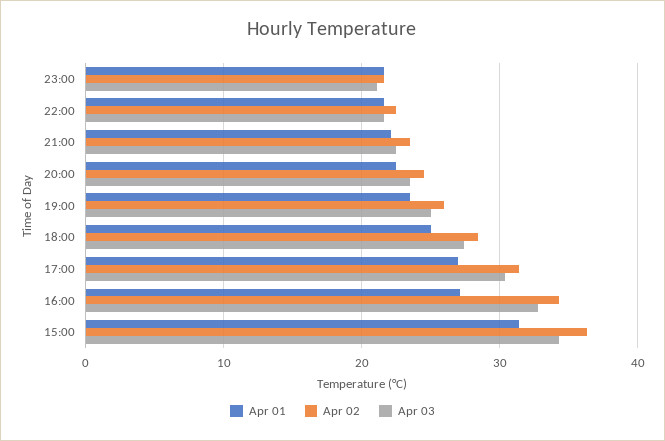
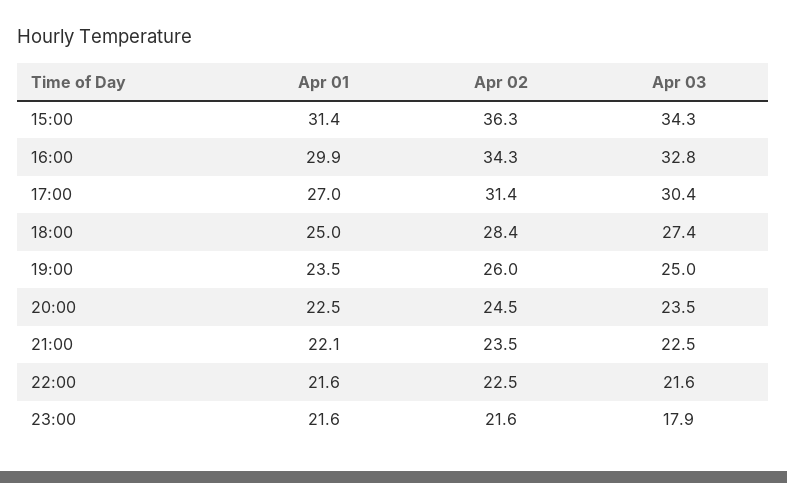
  {
    "Apr 01": {
      "23:00": 21.6,
      "22:00": 21.6,
      "21:00": 22.1,
      "20:00": 22.5,
      "19:00": 23.5,
      "18:00": 25,
      "17:00": 27,
-     "16:00": 27,
+     "16:00": 29.9,
      "15:00": 31.4
    },
    "Apr 02": {
      "23:00": 21.6,
      "22:00": 22.5,
      "21:00": 23.5,
      "20:00": 24.5,
      "19:00": 26,
      "18:00": 28.4,
      "17:00": 31.4,
      "16:00": 34.3,
      "15:00": 36.3
    },
    "Apr 03": {
-     "23:00": 21,
+     "23:00": 17.9,
      "22:00": 21.6,
      "21:00": 22.5,
      "20:00": 23.5,
      "19:00": 25,
      "18:00": 27.4,
      "17:00": 30.4,
      "16:00": 32.8,
      "15:00": 34.3
    }
  }

